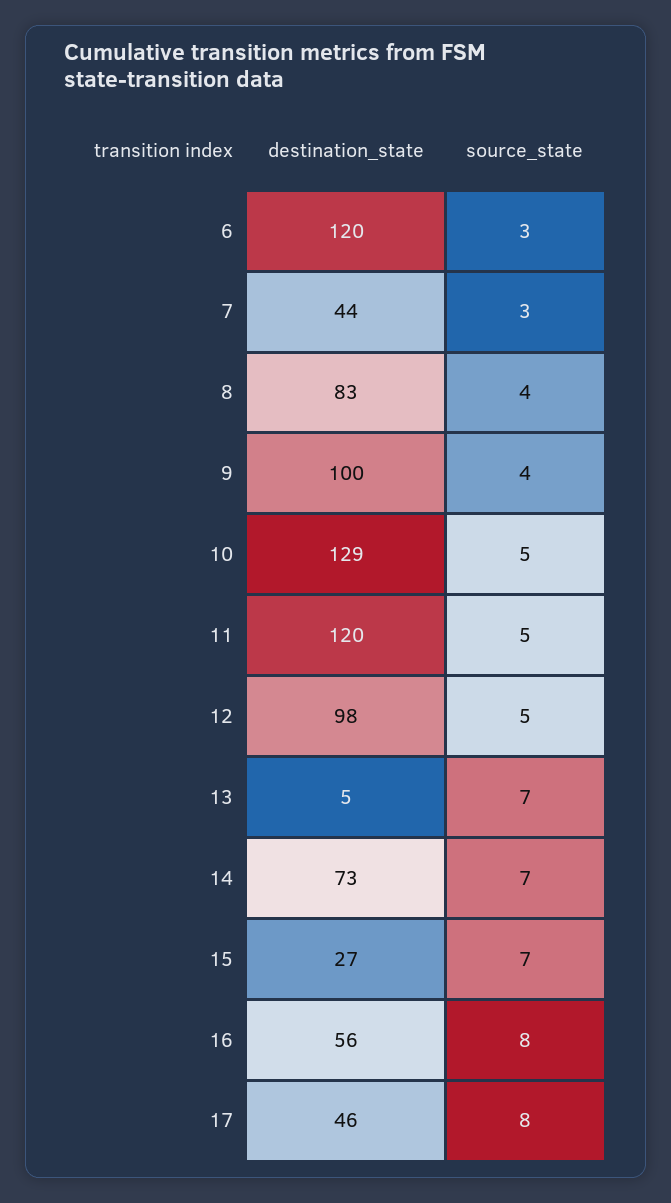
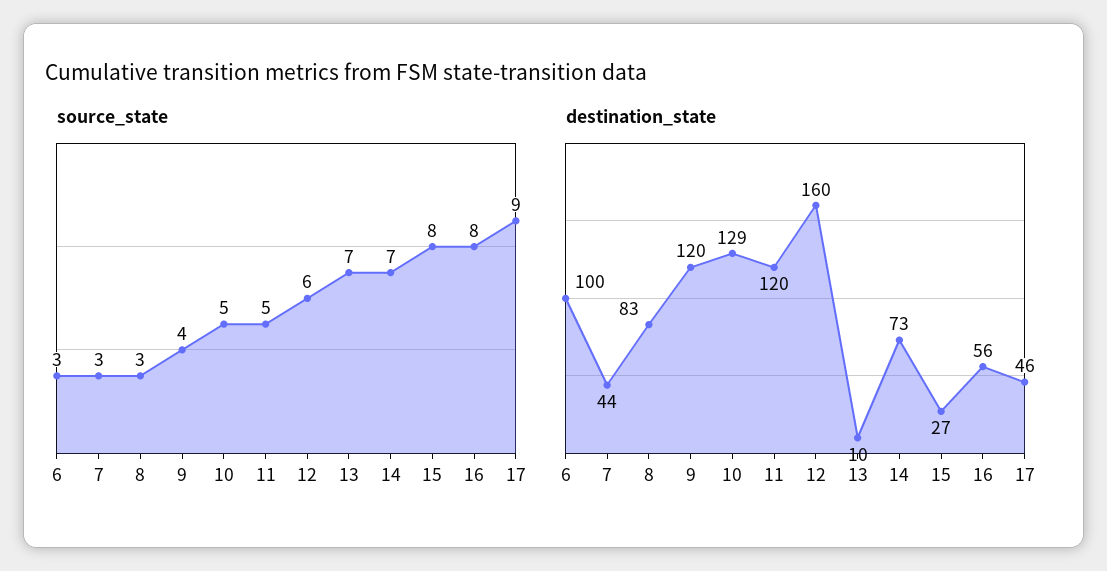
  {
    "destination_state": {
-     "6": 120,
+     "6": 100,
      "7": 44,
      "8": 83,
-     "9": 100,
+     "9": 120,
      "10": 129,
      "11": 120,
-     "12": 98,
+     "12": 160,
-     "13": 5,
+     "13": 10,
      "14": 73,
      "15": 27,
      "16": 56,
      "17": 46
    },
    "source_state": {
      "6": 3,
      "7": 3,
-     "8": 4,
+     "8": 3,
      "9": 4,
      "10": 5,
      "11": 5,
-     "12": 5,
+     "12": 6,
      "13": 7,
      "14": 7,
-     "15": 7,
+     "15": 8,
      "16": 8,
-     "17": 8
+     "17": 9
    }
  }

